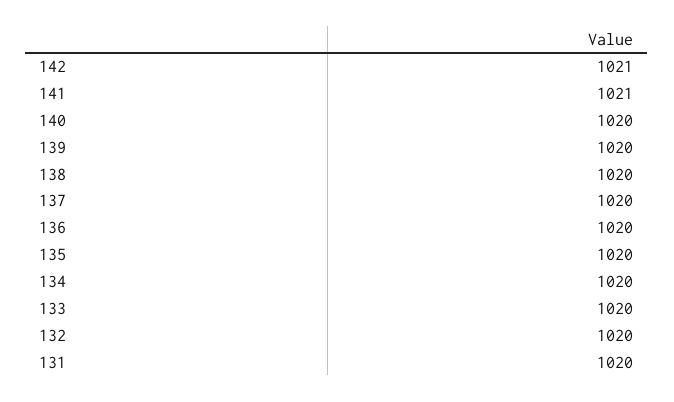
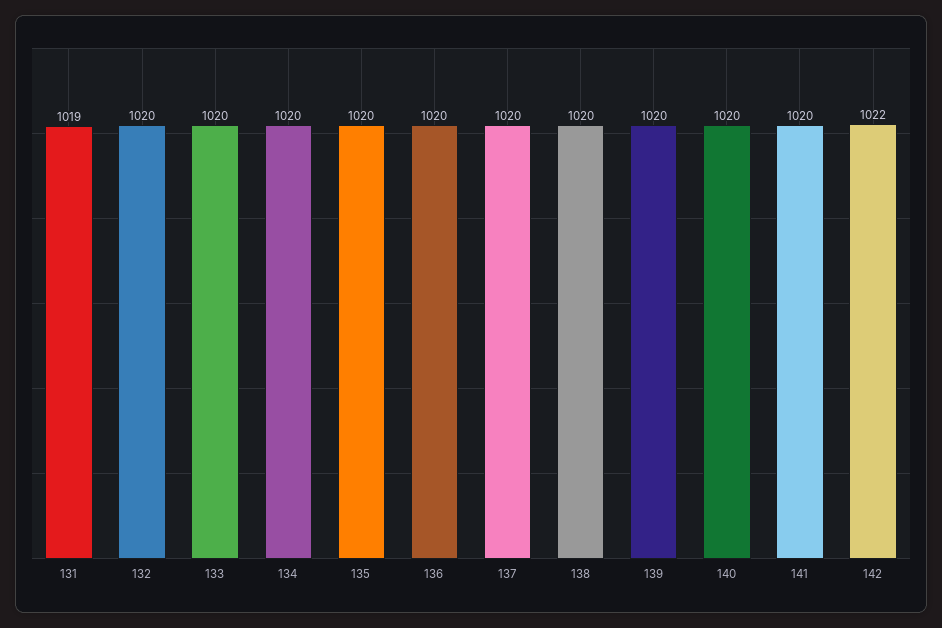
  {
-   "142": 1021,
+   "142": 1022,
-   "141": 1021,
+   "141": 1020,
    "140": 1020,
    "139": 1020,
    "138": 1020,
    "137": 1020,
    "136": 1020,
    "135": 1020,
    "134": 1020,
    "133": 1020,
    "132": 1020,
-   "131": 1020
+   "131": 1019
  }

